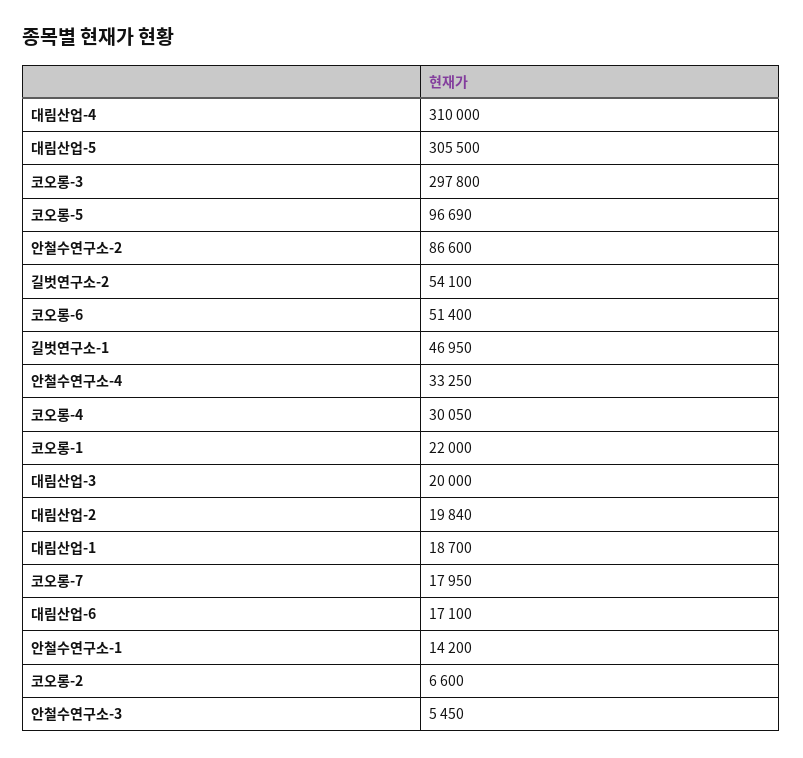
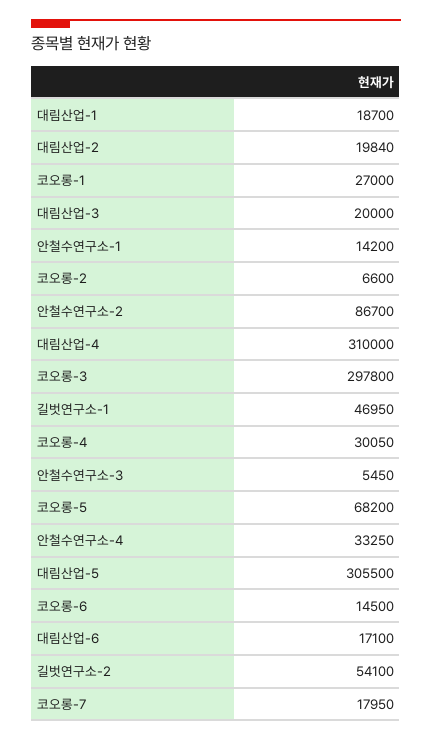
  {
    "대림산업-4": 310000,
    "대림산업-5": 305500,
    "코오롱-3": 297800,
-   "코오롱-5": 96690,
+   "코오롱-5": 68200,
-   "안철수연구소-2": 86600,
+   "안철수연구소-2": 86700,
    "길벗연구소-2": 54100,
-   "코오롱-6": 51400,
+   "코오롱-6": 14500,
    "길벗연구소-1": 46950,
    "안철수연구소-4": 33250,
    "코오롱-4": 30050,
-   "코오롱-1": 22000,
+   "코오롱-1": 27000,
    "대림산업-3": 20000,
    "대림산업-2": 19840,
    "대림산업-1": 18700,
    "코오롱-7": 17950,
    "대림산업-6": 17100,
    "안철수연구소-1": 14200,
    "코오롱-2": 6600,
    "안철수연구소-3": 5450
  }

